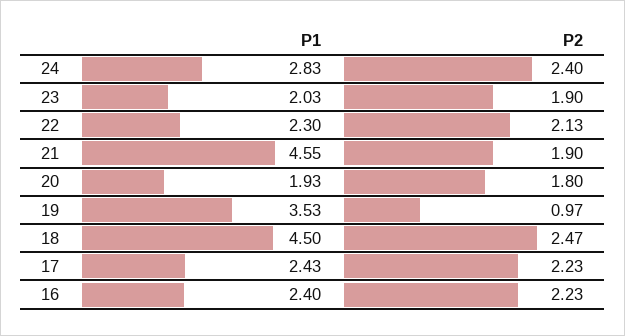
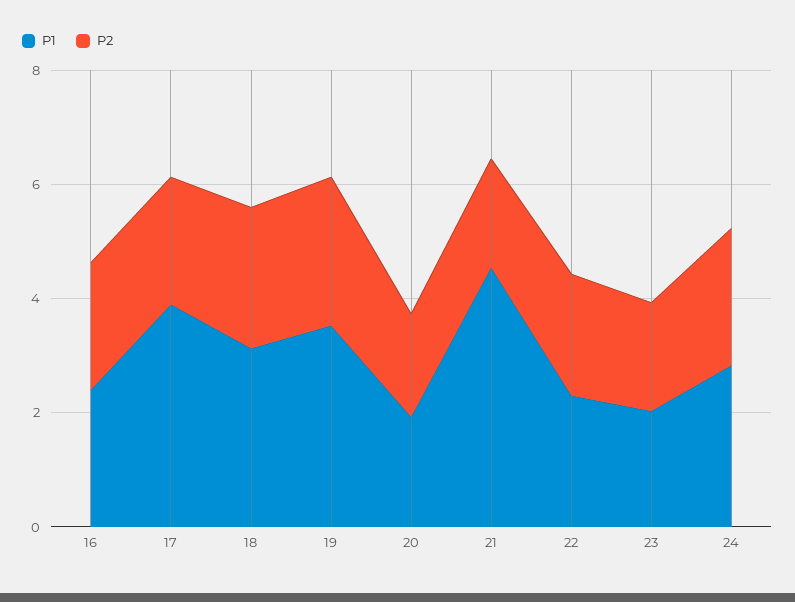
  {
    "P1": {
      "24": 2.83,
      "23": 2.03,
      "22": 2.3,
      "21": 4.55,
      "20": 1.93,
      "19": 3.53,
-     "18": 4.5,
+     "18": 3,
-     "17": 2.43,
+     "17": 4,
      "16": 2.4
    },
    "P2": {
      "24": 2.4,
      "23": 1.9,
      "22": 2.13,
      "21": 1.9,
      "20": 1.8,
-     "19": 0.97,
+     "19": 2.5,
      "18": 2.47,
      "17": 2.23,
      "16": 2.23
    }
  }

